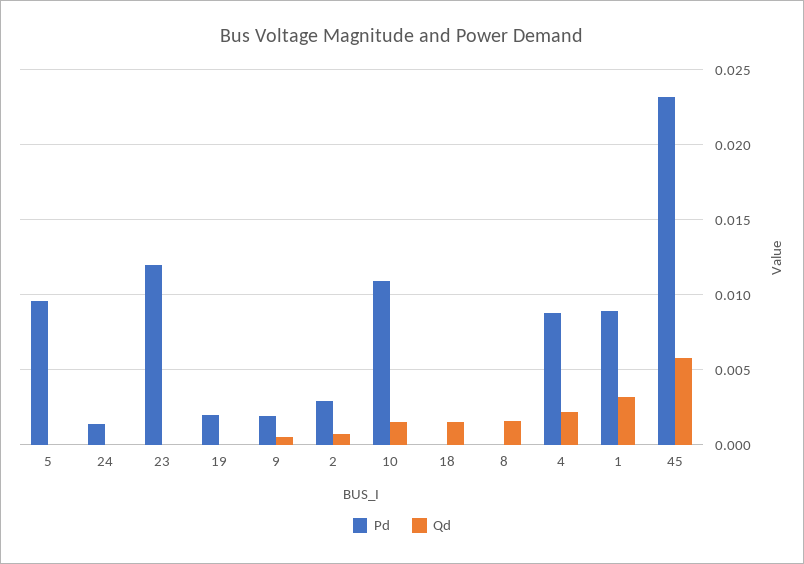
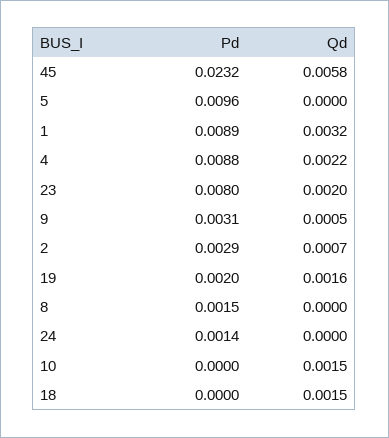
  {
    "Pd": {
      "5": 0.0096,
      "24": 0.0014,
-     "23": 0.012,
+     "23": 0.008,
      "19": 0.002,
-     "9": 0.002,
+     "9": 0.0031,
      "2": 0.0029,
-     "10": 0.011,
+     "10": 0,
      "18": 0,
-     "8": 0,
+     "8": 0.0015,
      "4": 0.0088,
      "1": 0.0089,
      "45": 0.0232
    },
    "Qd": {
      "5": 0,
      "24": 0,
-     "23": 0,
+     "23": 0.002,
-     "19": 0,
+     "19": 0.0016,
      "9": 0.0005,
      "2": 0.0007,
      "10": 0.0015,
      "18": 0.0015,
-     "8": 0.0015,
+     "8": 0,
      "4": 0.0022,
      "1": 0.0032,
      "45": 0.0058
    }
  }

